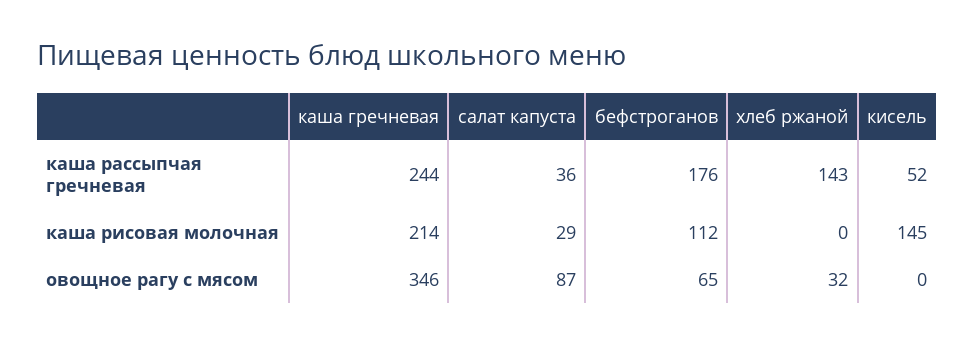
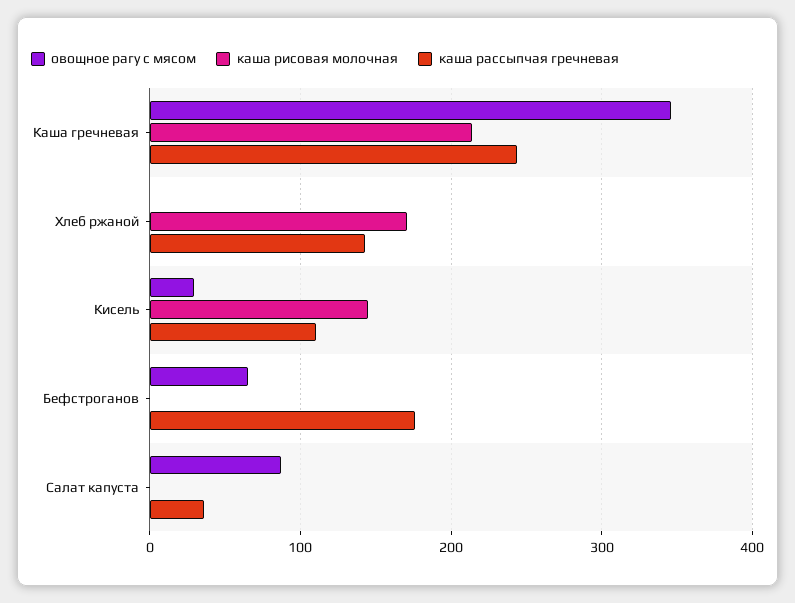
  {
    "каша рассыпчая гречневая": {
      "каша гречневая": 244,
      "салат капуста": 36,
      "бефстроганов": 176,
      "хлеб ржаной": 143,
-     "кисель": 52
+     "кисель": 110
    },
    "каша рисовая молочная": {
      "каша гречневая": 214,
-     "салат капуста": 29,
+     "салат капуста": 0,
-     "бефстроганов": 112,
+     "бефстроганов": 0,
-     "хлеб ржаной": 0,
+     "хлеб ржаной": 170,
      "кисель": 145
    },
    "овощное рагу с мясом": {
      "каша гречневая": 346,
      "салат капуста": 87,
      "бефстроганов": 65,
-     "хлеб ржаной": 32,
+     "хлеб ржаной": 0,
-     "кисель": 0
+     "кисель": 30
    }
  }

